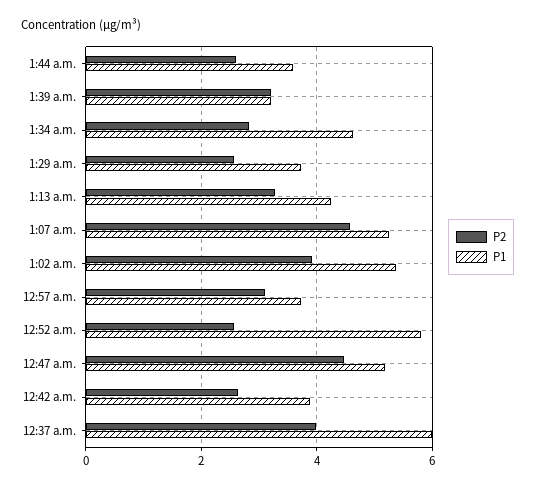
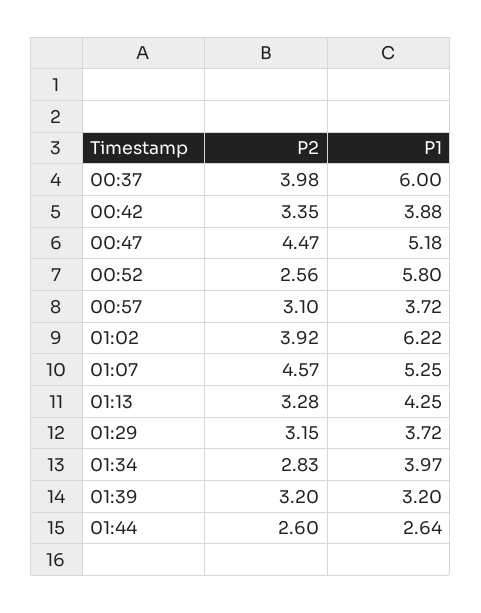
  {
    "P2": {
      "1:44 a.m.": 2.6,
      "1:39 a.m.": 3.2,
      "1:34 a.m.": 2.83,
-     "1:29 a.m.": 2.6,
+     "1:29 a.m.": 3.15,
      "1:13 a.m.": 3.28,
      "1:07 a.m.": 4.57,
      "1:02 a.m.": 3.92,
      "12:57 a.m.": 3.1,
      "12:52 a.m.": 2.56,
      "12:47 a.m.": 4.47,
-     "12:42 a.m.": 2.6,
+     "12:42 a.m.": 3.35,
      "12:37 a.m.": 3.98
    },
    "P1": {
-     "1:44 a.m.": 3.6,
+     "1:44 a.m.": 2.64,
      "1:39 a.m.": 3.2,
-     "1:34 a.m.": 4.6,
+     "1:34 a.m.": 3.97,
      "1:29 a.m.": 3.72,
      "1:13 a.m.": 4.25,
      "1:07 a.m.": 5.25,
-     "1:02 a.m.": 5.4,
+     "1:02 a.m.": 6.22,
      "12:57 a.m.": 3.72,
      "12:52 a.m.": 5.8,
      "12:47 a.m.": 5.18,
      "12:42 a.m.": 3.88,
      "12:37 a.m.": 6
    }
  }

